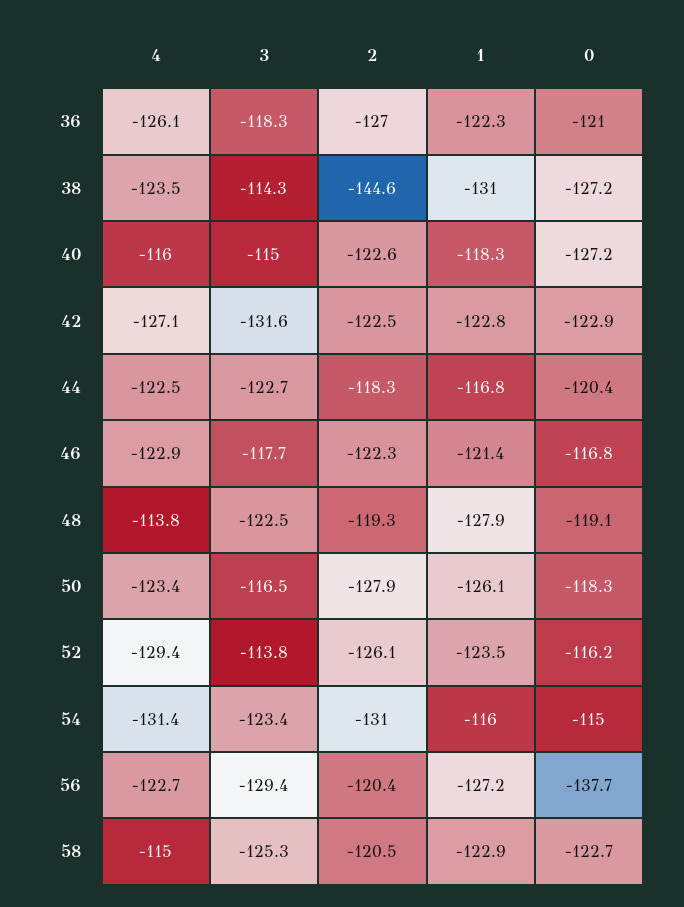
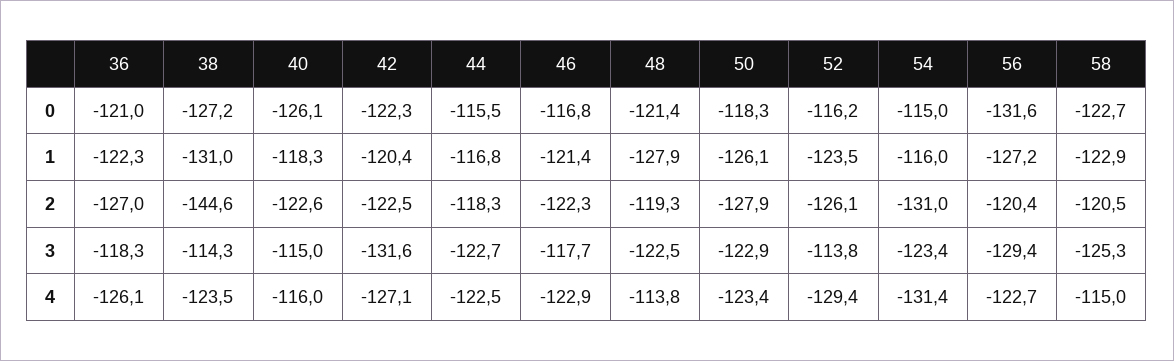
  {
    "4": {
      "36": -126.1,
      "38": -123.5,
      "40": -116,
      "42": -127.1,
      "44": -122.5,
      "46": -122.9,
      "48": -113.8,
      "50": -123.4,
      "52": -129.4,
      "54": -131.4,
      "56": -122.7,
      "58": -115
    },
    "3": {
      "36": -118.3,
      "38": -114.3,
      "40": -115,
      "42": -131.6,
      "44": -122.7,
      "46": -117.7,
      "48": -122.5,
-     "50": -116.5,
+     "50": -122.9,
      "52": -113.8,
      "54": -123.4,
      "56": -129.4,
      "58": -125.3
    },
    "2": {
      "36": -127,
      "38": -144.6,
      "40": -122.6,
      "42": -122.5,
      "44": -118.3,
      "46": -122.3,
      "48": -119.3,
      "50": -127.9,
      "52": -126.1,
      "54": -131,
      "56": -120.4,
      "58": -120.5
    },
    "1": {
      "36": -122.3,
      "38": -131,
      "40": -118.3,
-     "42": -122.8,
+     "42": -120.4,
      "44": -116.8,
      "46": -121.4,
      "48": -127.9,
      "50": -126.1,
      "52": -123.5,
      "54": -116,
      "56": -127.2,
      "58": -122.9
    },
    "0": {
      "36": -121,
      "38": -127.2,
-     "40": -127.2,
+     "40": -126.1,
-     "42": -122.9,
+     "42": -122.3,
-     "44": -120.4,
+     "44": -115.5,
      "46": -116.8,
-     "48": -119.1,
+     "48": -121.4,
      "50": -118.3,
      "52": -116.2,
      "54": -115,
-     "56": -137.7,
+     "56": -131.6,
      "58": -122.7
    }
  }

